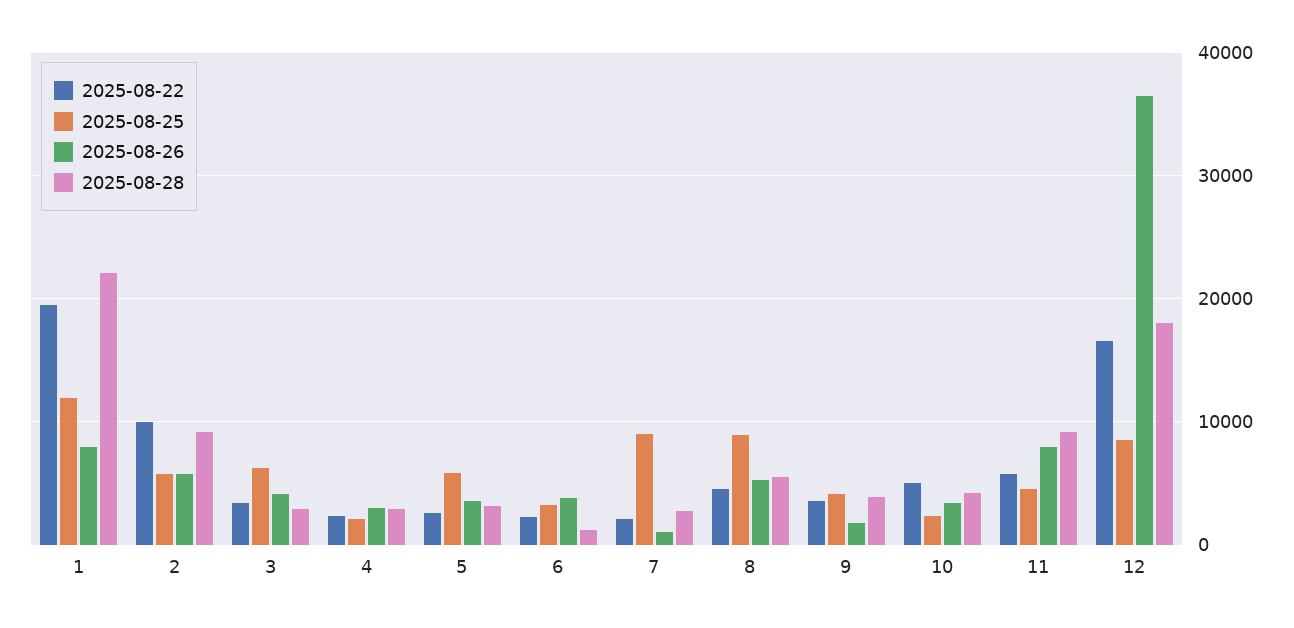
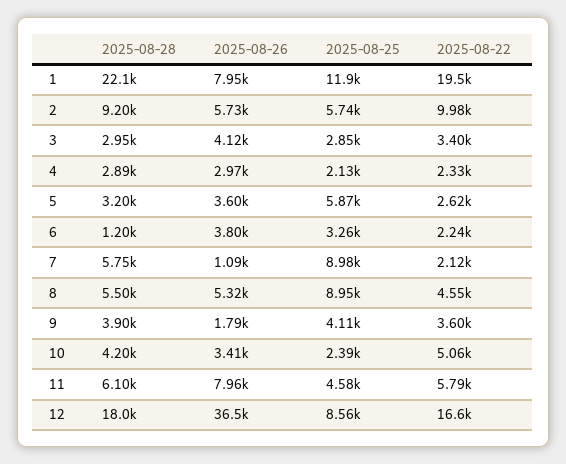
  {
    "2025-08-22": {
      "1": 19500,
      "2": 9980,
      "3": 3400,
      "4": 2330,
      "5": 2620,
      "6": 2240,
      "7": 2120,
      "8": 4550,
      "9": 3600,
      "10": 5060,
      "11": 5790,
      "12": 16600
    },
    "2025-08-25": {
      "1": 11900,
      "2": 5740,
-     "3": 6000,
+     "3": 2850,
      "4": 2130,
      "5": 5870,
      "6": 3260,
      "7": 8980,
      "8": 8950,
      "9": 4110,
      "10": 2390,
      "11": 4580,
      "12": 8560
    },
    "2025-08-26": {
      "1": 7950,
      "2": 5730,
      "3": 4120,
      "4": 2970,
      "5": 3600,
      "6": 3800,
      "7": 1090,
      "8": 5320,
      "9": 1790,
      "10": 3410,
      "11": 7960,
      "12": 36500
    },
    "2025-08-28": {
      "1": 22100,
      "2": 9200,
      "3": 2950,
      "4": 2890,
      "5": 3200,
      "6": 1200,
-     "7": 3000,
+     "7": 5750,
      "8": 5500,
      "9": 3900,
      "10": 4200,
-     "11": 9000,
+     "11": 6100,
      "12": 18000
    }
  }

